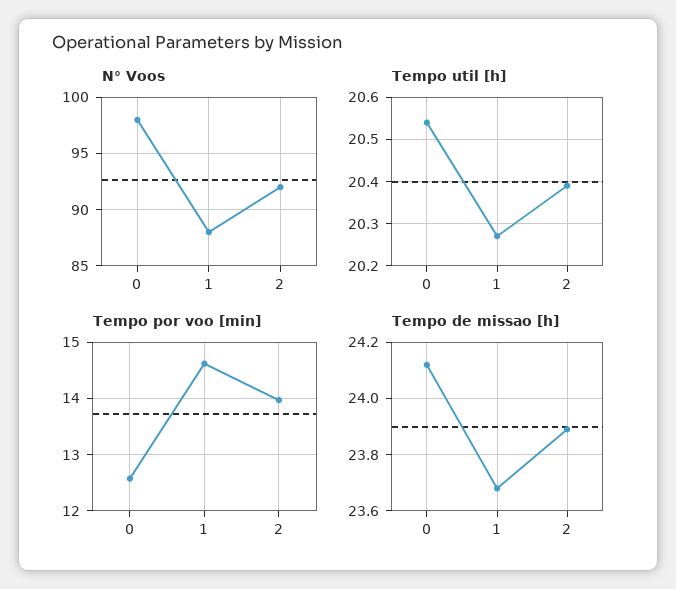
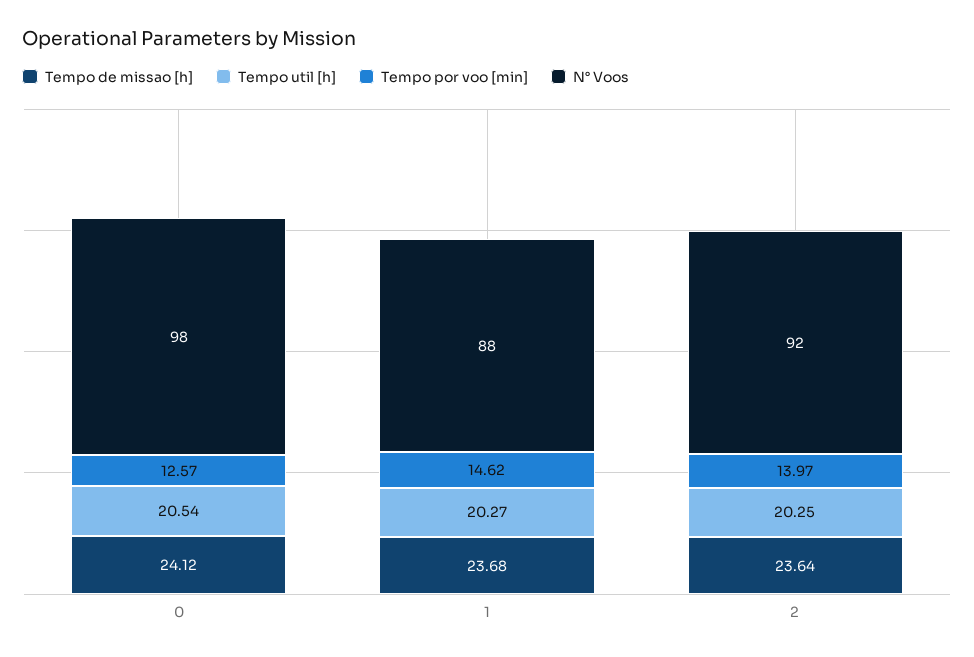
  {
    "N° Voos": {
      "0": 98,
      "1": 88,
      "2": 92
    },
    "Tempo util [h]": {
      "0": 20.54,
      "1": 20.27,
-     "2": 20.4
+     "2": 20.25
    },
    "Tempo por voo [min]": {
      "0": 12.57,
      "1": 14.62,
      "2": 13.97
    },
    "Tempo de missao [h]": {
      "0": 24.12,
      "1": 23.68,
-     "2": 23.9
+     "2": 23.64
    }
  }

